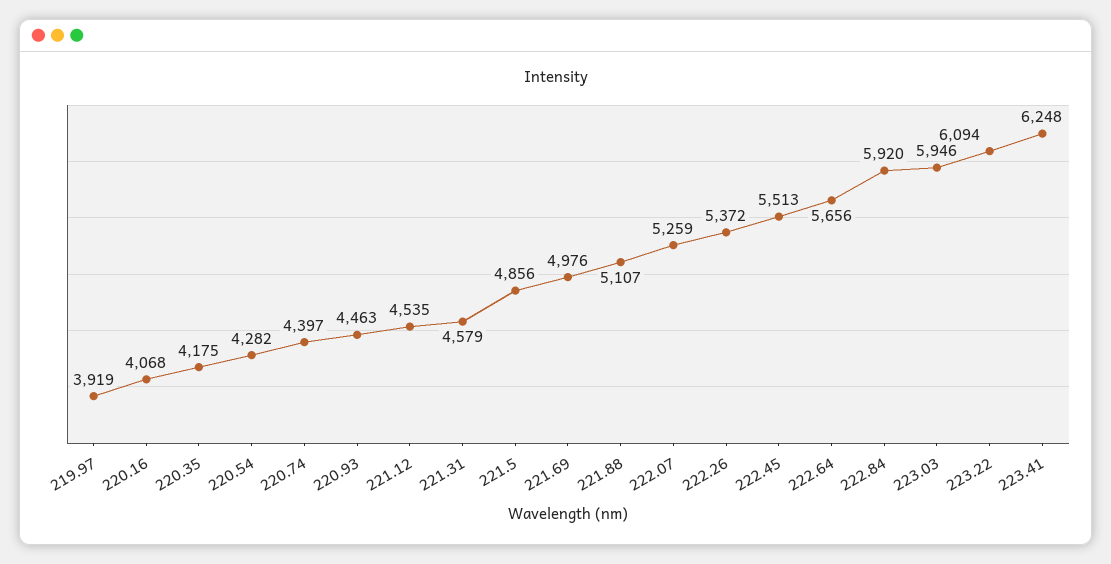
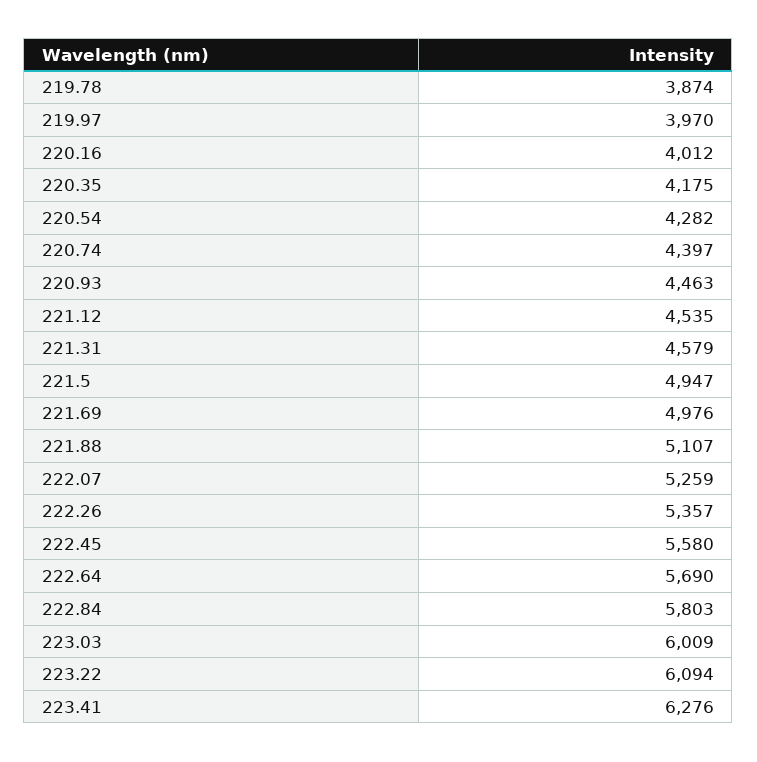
  {
-   "219.97": 3919,
+   "219.97": 3970,
-   "220.16": 4068,
+   "220.16": 4012,
    "220.35": 4175,
    "220.54": 4282,
    "220.74": 4397,
    "220.93": 4463,
    "221.12": 4535,
    "221.31": 4579,
-   "221.5": 4856,
+   "221.5": 4947,
    "221.69": 4976,
    "221.88": 5107,
    "222.07": 5259,
-   "222.26": 5372,
+   "222.26": 5357,
-   "222.45": 5513,
+   "222.45": 5580,
-   "222.64": 5656,
+   "222.64": 5690,
-   "222.84": 5920,
+   "222.84": 5803,
-   "223.03": 5946,
+   "223.03": 6009,
    "223.22": 6094,
-   "223.41": 6248
+   "223.41": 6276,
+   "219.78": 3874
  }

